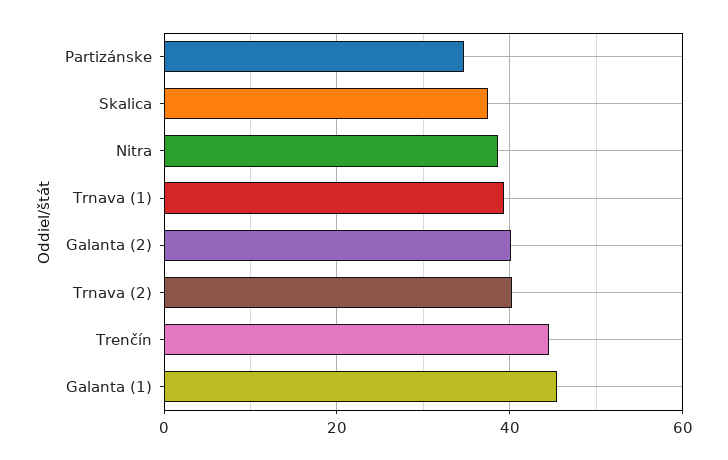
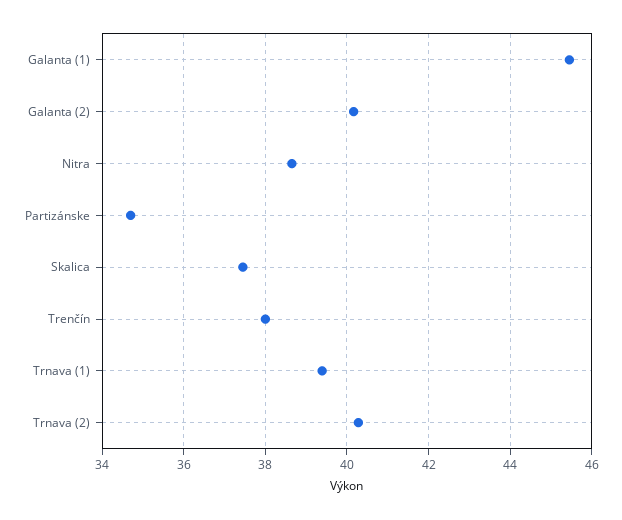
  {
    "Partizánske": 34.8,
    "Skalica": 37.4,
    "Nitra": 38.6,
    "Trnava (1)": 39.4,
    "Galanta (2)": 40.2,
    "Trnava (2)": 40.2,
-   "Trenčín": 44,
+   "Trenčín": 38,
    "Galanta (1)": 45.4
  }

